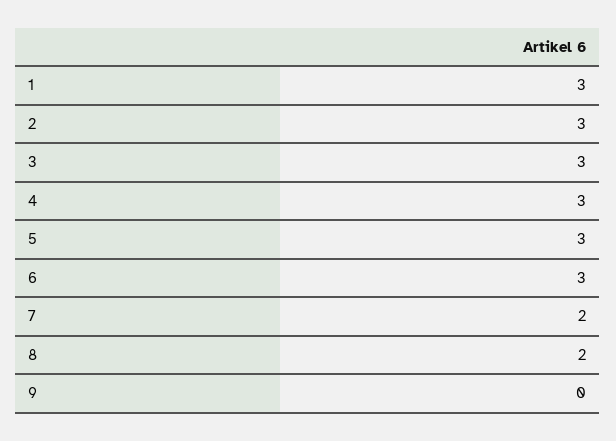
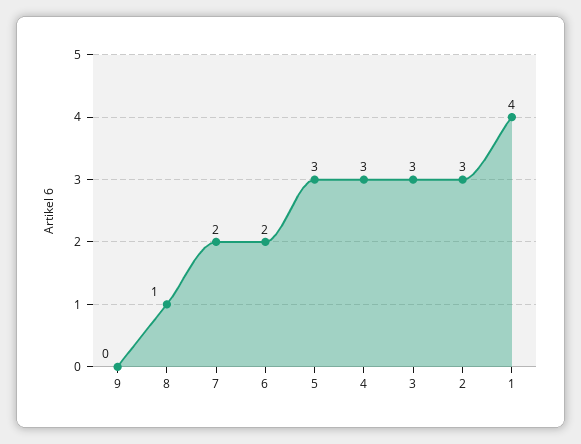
  {
-   "1": 3,
+   "1": 4,
    "2": 3,
    "3": 3,
    "4": 3,
    "5": 3,
-   "6": 3,
+   "6": 2,
    "7": 2,
-   "8": 2,
+   "8": 1,
    "9": 0
  }

